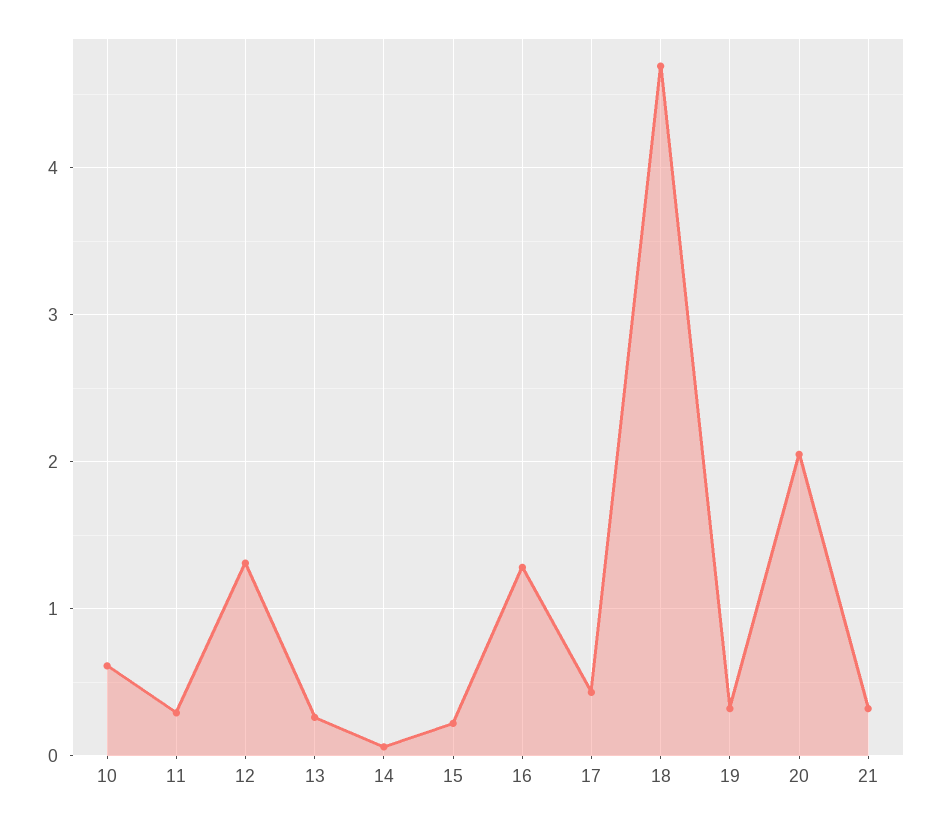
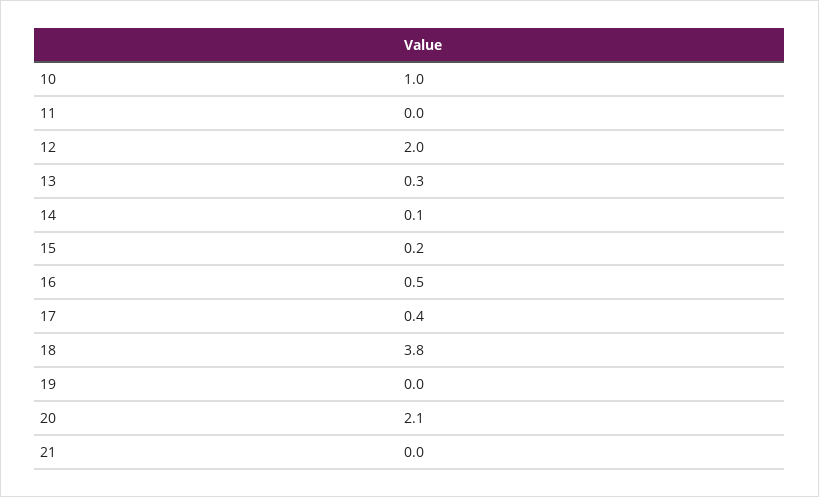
  {
-   "10": 0.6,
+   "10": 1,
-   "11": 0.3,
+   "11": 0,
-   "12": 1.3,
+   "12": 2,
    "13": 0.3,
    "14": 0.1,
    "15": 0.2,
-   "16": 1.3,
+   "16": 0.5,
    "17": 0.4,
-   "18": 4.7,
+   "18": 3.8,
-   "19": 0.3,
+   "19": 0,
    "20": 2.1,
-   "21": 0.3
+   "21": 0
  }

